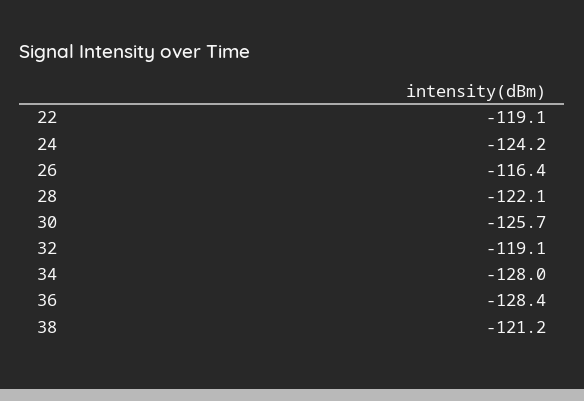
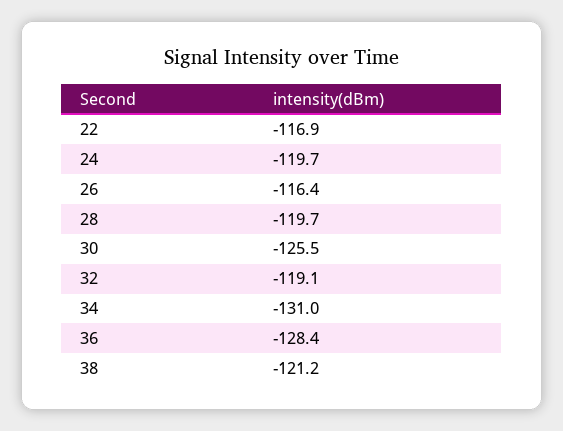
  {
-   "22": -119.1,
+   "22": -116.9,
-   "24": -124.2,
+   "24": -119.7,
    "26": -116.4,
-   "28": -122.1,
+   "28": -119.7,
-   "30": -125.7,
+   "30": -125.5,
    "32": -119.1,
-   "34": -128,
+   "34": -131,
    "36": -128.4,
    "38": -121.2
  }

